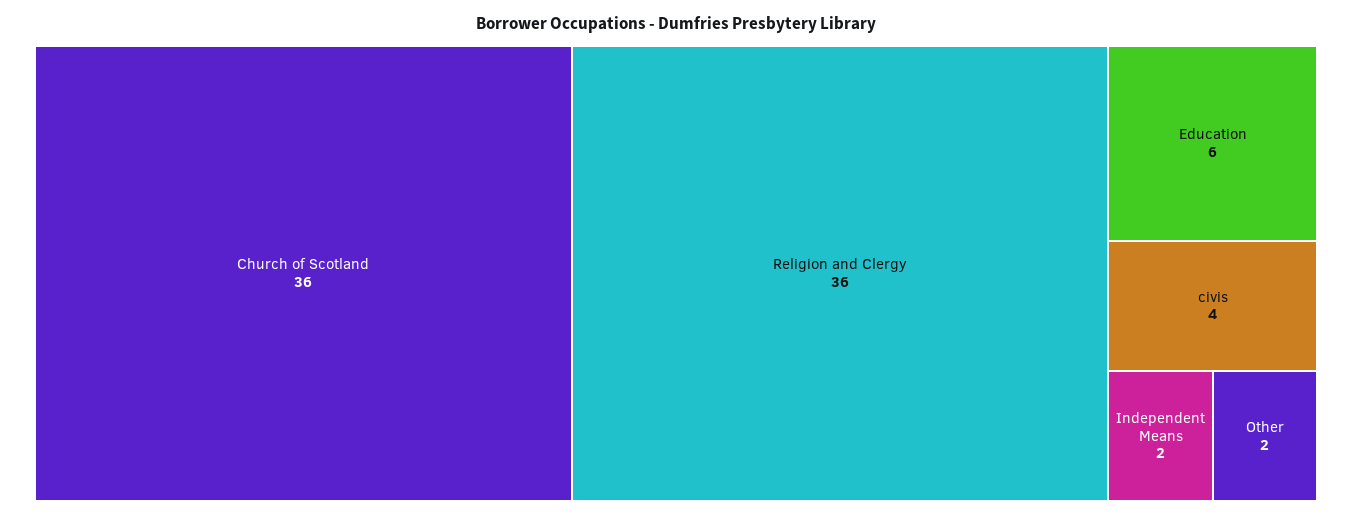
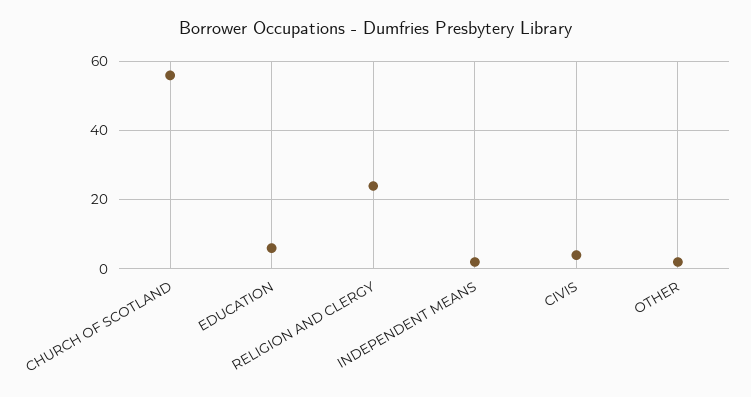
  {
-   "Church of Scotland": 36,
+   "Church of Scotland": 55,
-   "Religion and Clergy": 36,
+   "Religion and Clergy": 25,
    "Education": 6,
    "civis": 4,
    "Independent Means": 2,
    "Other": 2
  }

